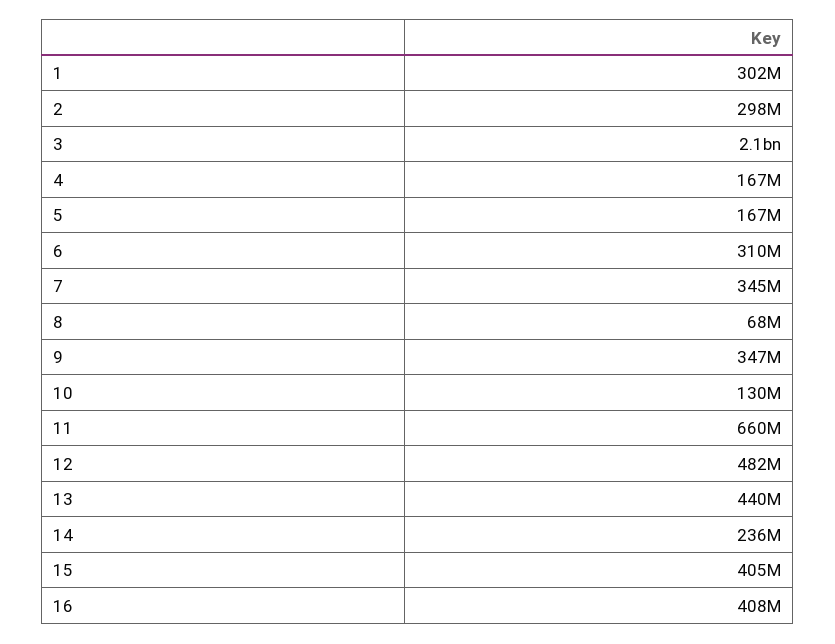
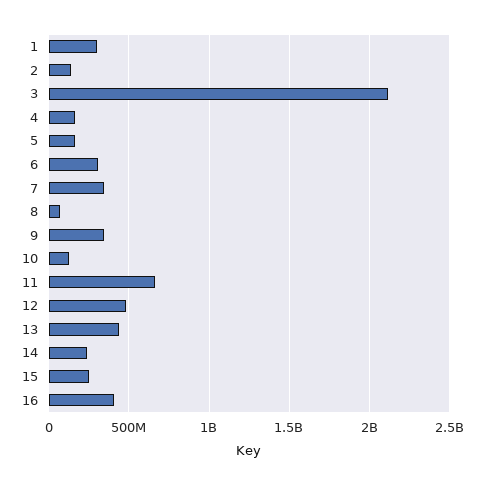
  {
    "1": 302000000,
-   "2": 298000000,
+   "2": 150000000,
    "3": 2100000000,
    "4": 167000000,
    "5": 167000000,
    "6": 310000000,
    "7": 345000000,
    "8": 68000000,
    "9": 347000000,
    "10": 130000000,
    "11": 660000000,
    "12": 482000000,
    "13": 440000000,
    "14": 236000000,
-   "15": 405000000,
+   "15": 250000000,
    "16": 408000000
  }

